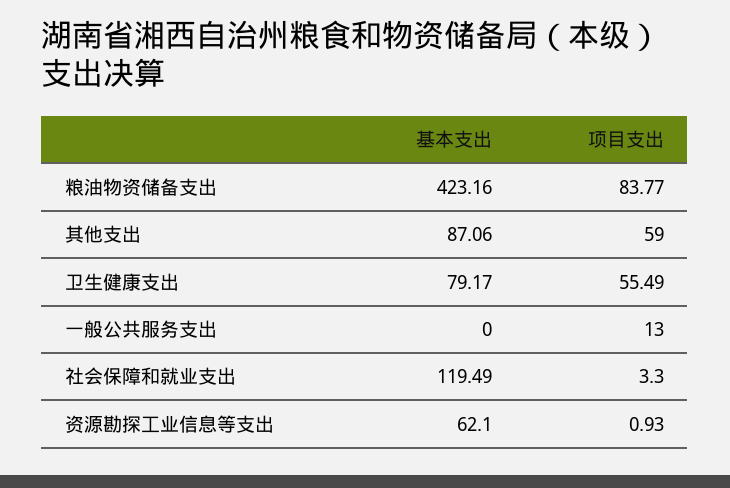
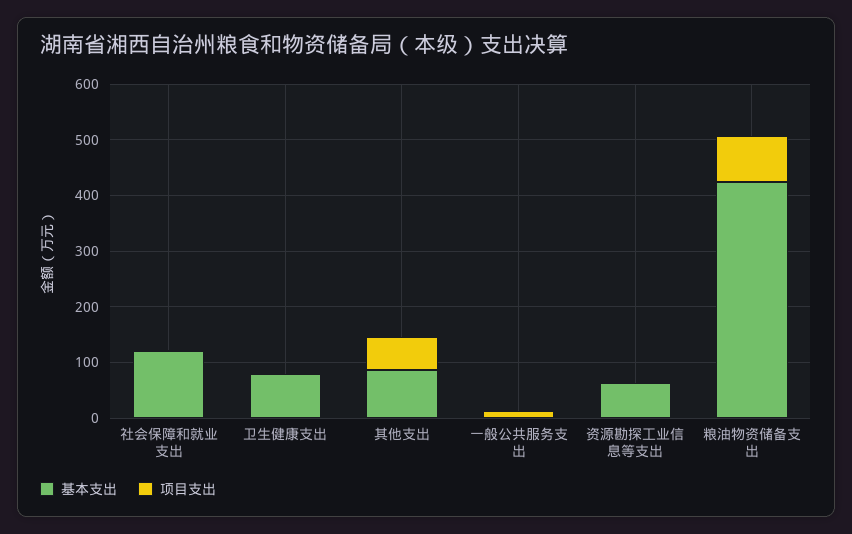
  {
    "基本支出": {
      "粮油物资储备支出": 423.16,
      "其他支出": 87.06,
      "卫生健康支出": 79.17,
      "一般公共服务支出": 0,
      "社会保障和就业支出": 119.49,
      "资源勘探工业信息等支出": 62.1
    },
    "项目支出": {
      "粮油物资储备支出": 83.77,
      "其他支出": 59,
-     "卫生健康支出": 55.49,
+     "卫生健康支出": 0,
      "一般公共服务支出": 13,
      "社会保障和就业支出": 3.3,
      "资源勘探工业信息等支出": 0.93
    }
  }

